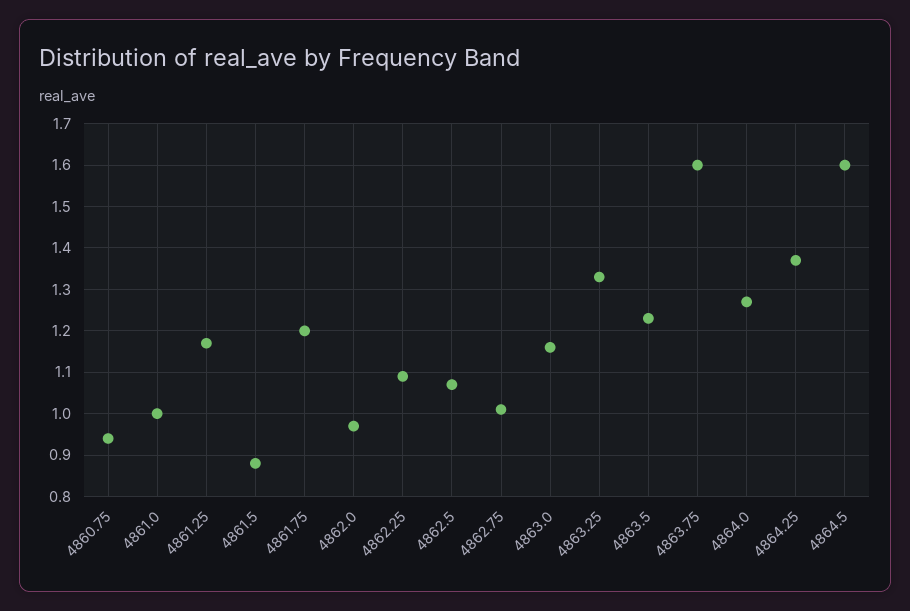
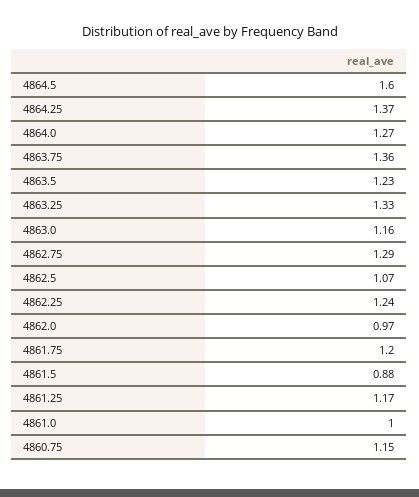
  {
-   "4860.75": 0.95,
+   "4860.75": 1.15,
    "4861.0": 1,
    "4861.25": 1.17,
    "4861.5": 0.88,
    "4861.75": 1.2,
    "4862.0": 0.97,
-   "4862.25": 1.1,
+   "4862.25": 1.24,
    "4862.5": 1.07,
-   "4862.75": 1,
+   "4862.75": 1.29,
    "4863.0": 1.16,
    "4863.25": 1.33,
    "4863.5": 1.23,
-   "4863.75": 1.6,
+   "4863.75": 1.36,
    "4864.0": 1.27,
    "4864.25": 1.37,
    "4864.5": 1.6
  }

